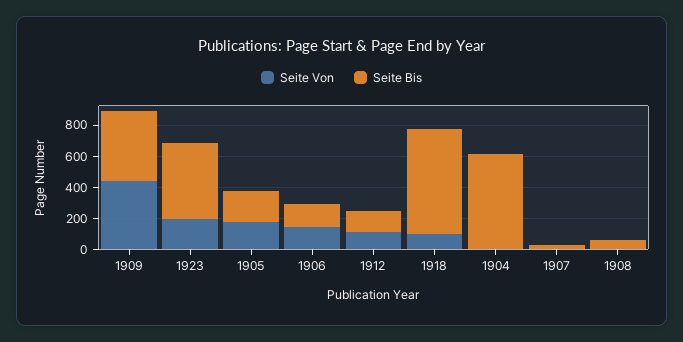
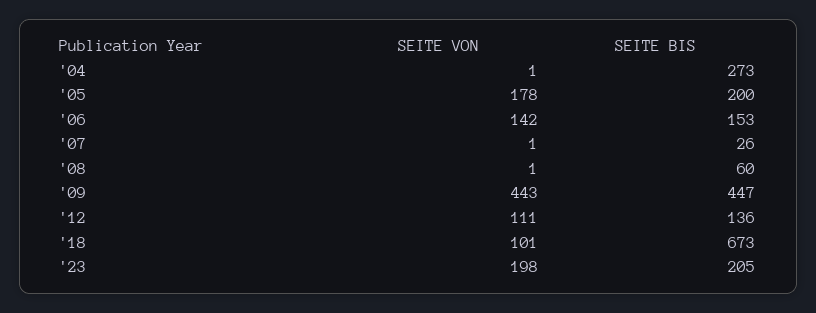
  {
    "Seite Von": {
      "1909": 443,
      "1923": 198,
      "1905": 178,
      "1906": 142,
      "1912": 111,
      "1918": 101,
      "1904": 1,
      "1907": 1,
      "1908": 1
    },
    "Seite Bis": {
      "1909": 447,
-     "1923": 500,
+     "1923": 205,
      "1905": 200,
      "1906": 153,
      "1912": 136,
      "1918": 673,
-     "1904": 600,
+     "1904": 273,
      "1907": 26,
      "1908": 60
    }
  }

